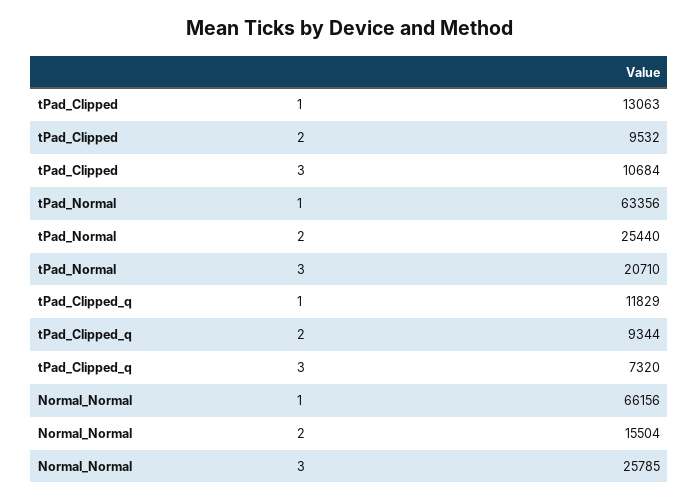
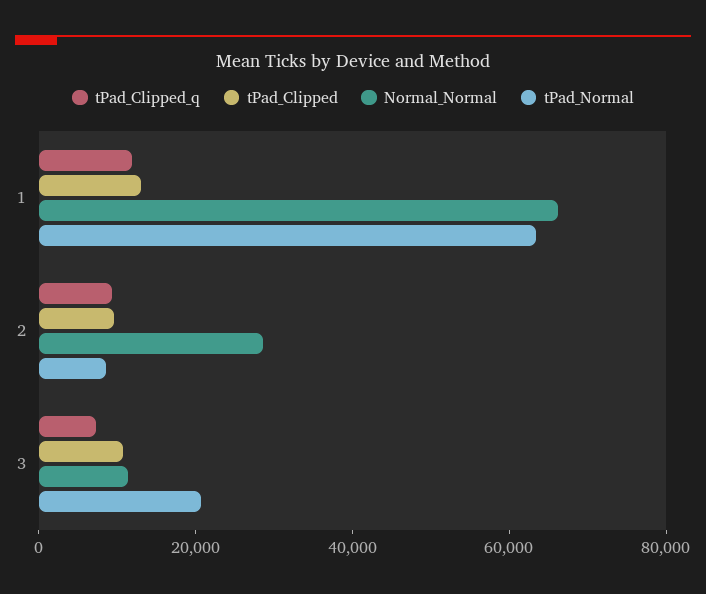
  {
    "tPad_Clipped": {
      "1": 13063,
      "2": 9532,
      "3": 10684
    },
    "tPad_Normal": {
      "1": 63356,
-     "2": 25440,
+     "2": 10000,
      "3": 20710
    },
    "tPad_Clipped_q": {
      "1": 11829,
      "2": 9344,
      "3": 7320
    },
    "Normal_Normal": {
      "1": 66156,
-     "2": 15504,
+     "2": 30000,
-     "3": 25785
+     "3": 10000
    }
  }

